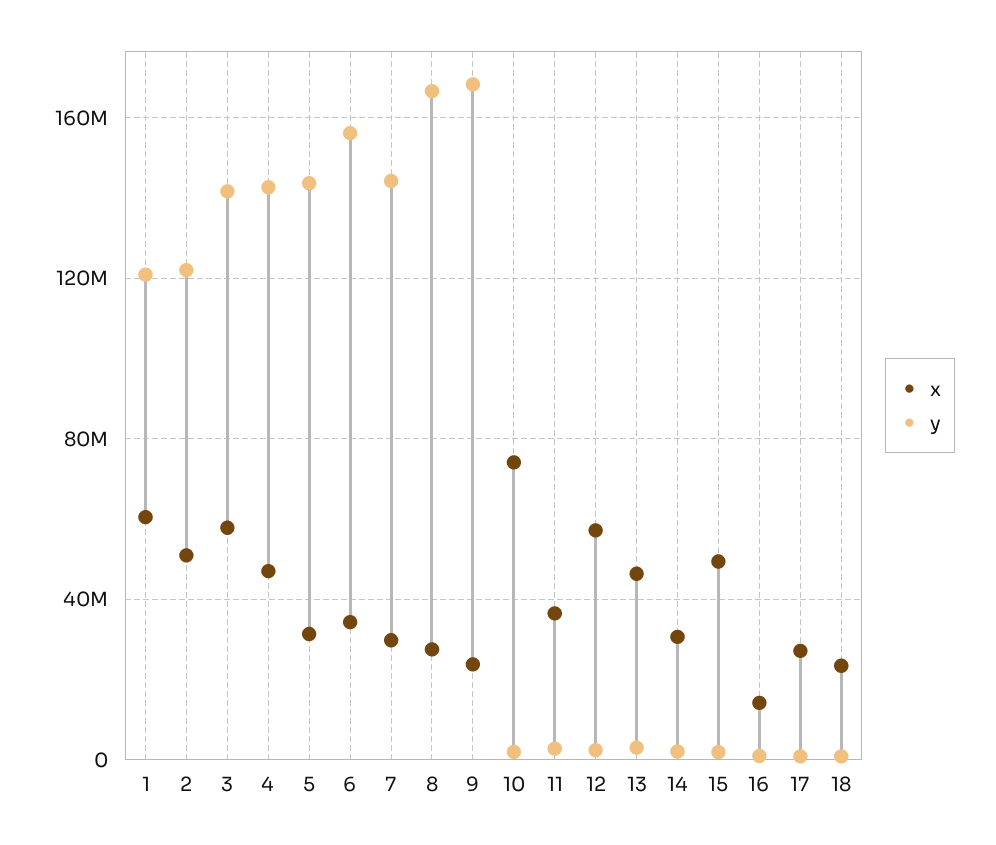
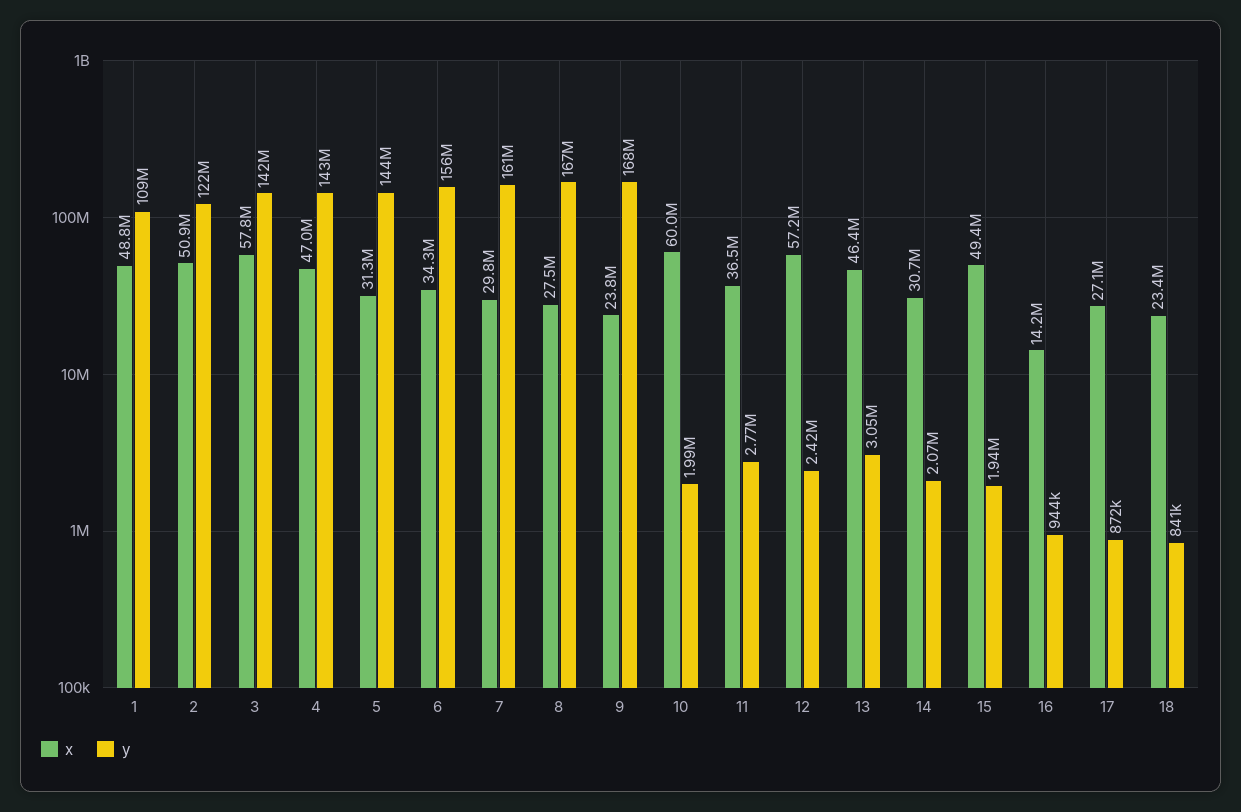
  {
    "x": {
-     "1": 60000000,
+     "1": 48800000,
      "2": 50900000,
      "3": 57800000,
      "4": 47000000,
      "5": 31300000,
      "6": 34300000,
      "7": 29800000,
      "8": 27500000,
      "9": 23800000,
-     "10": 75000000,
+     "10": 60000000,
      "11": 36500000,
      "12": 57200000,
      "13": 46400000,
      "14": 30700000,
      "15": 49400000,
      "16": 14200000,
      "17": 27100000,
      "18": 23400000
    },
    "y": {
-     "1": 120000000,
+     "1": 109000000,
      "2": 122000000,
      "3": 142000000,
      "4": 143000000,
      "5": 144000000,
      "6": 156000000,
-     "7": 145000000,
+     "7": 161000000,
      "8": 167000000,
      "9": 168000000,
      "10": 1990000,
      "11": 2770000,
      "12": 2420000,
      "13": 3050000,
      "14": 2070000,
      "15": 1940000,
      "16": 944000,
      "17": 872000,
      "18": 841000
    }
  }

